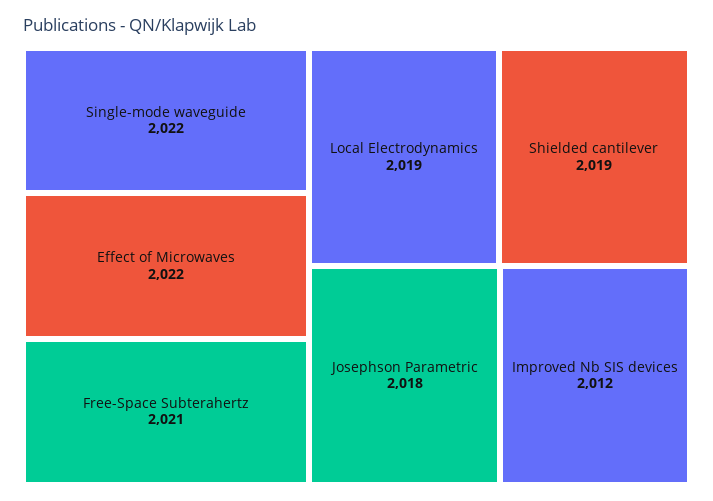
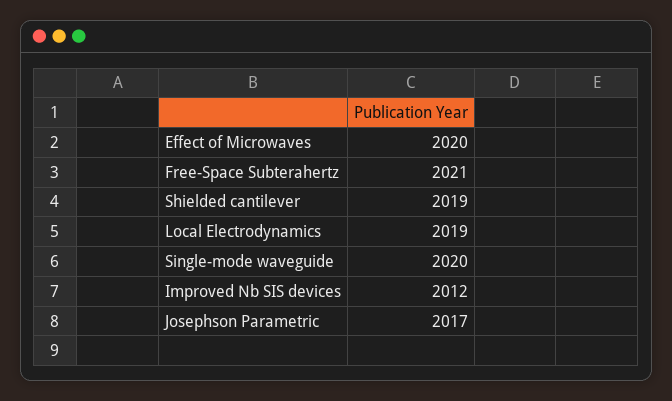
  {
-   "Single-mode waveguide": 2022,
+   "Single-mode waveguide": 2020,
-   "Effect of Microwaves": 2022,
+   "Effect of Microwaves": 2020,
    "Free-Space Subterahertz": 2021,
    "Local Electrodynamics": 2019,
    "Shielded cantilever": 2019,
-   "Josephson Parametric": 2018,
+   "Josephson Parametric": 2017,
    "Improved Nb SIS devices": 2012
  }

